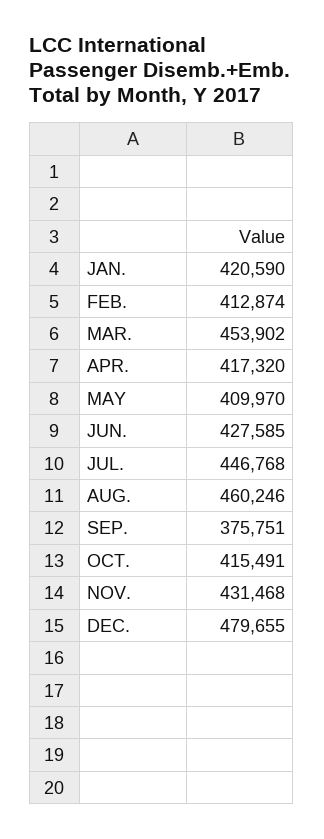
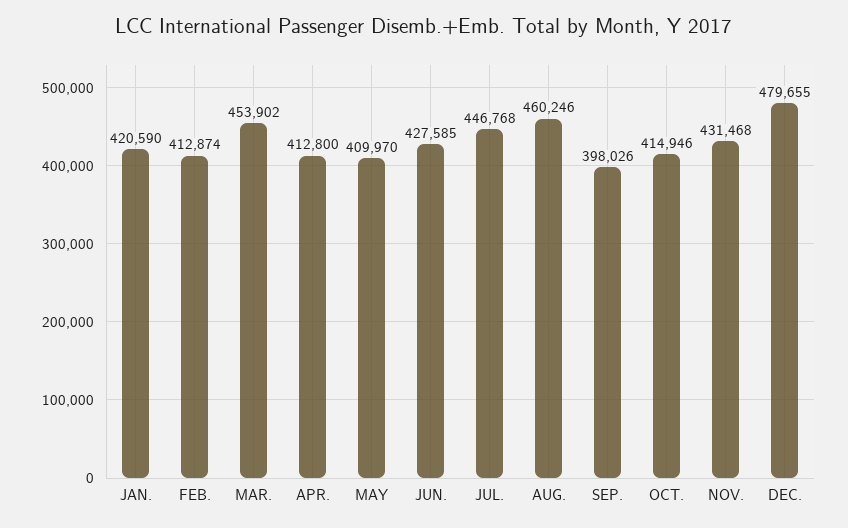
  {
    "JAN.": 420590,
    "FEB.": 412874,
    "MAR.": 453902,
-   "APR.": 417320,
+   "APR.": 412800,
    "MAY": 409970,
    "JUN.": 427585,
    "JUL.": 446768,
    "AUG.": 460246,
-   "SEP.": 375751,
+   "SEP.": 398026,
-   "OCT.": 415491,
+   "OCT.": 414946,
    "NOV.": 431468,
    "DEC.": 479655
  }

